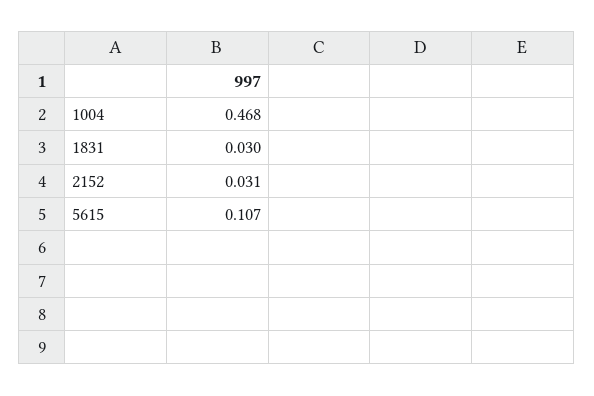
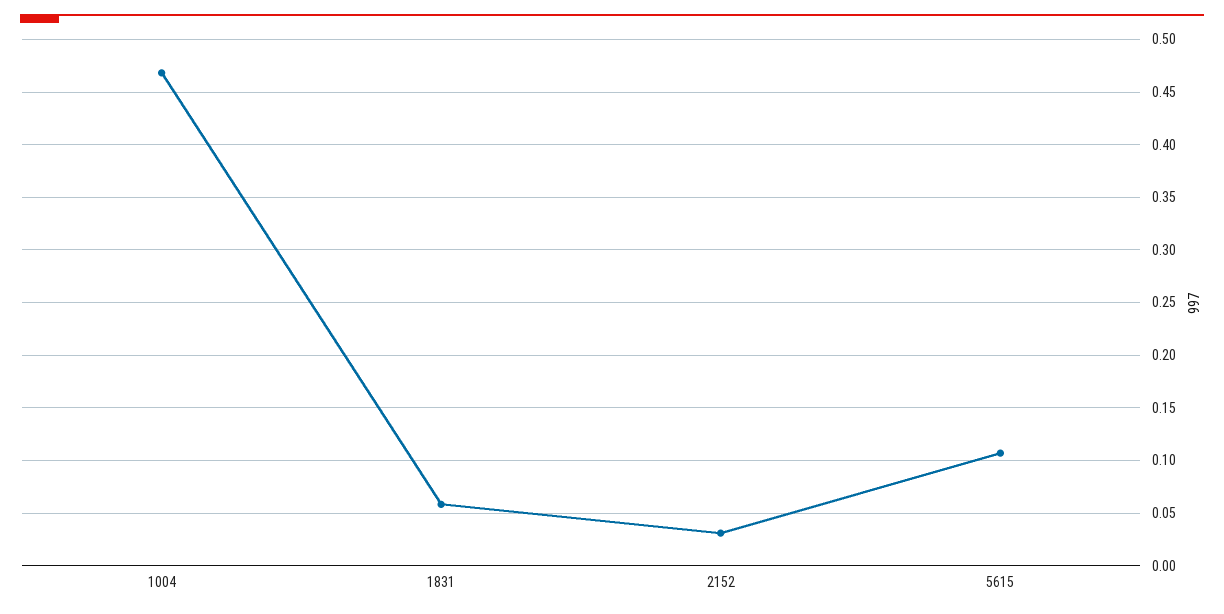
  {
    "1004": 0.468,
-   "1831": 0.03,
+   "1831": 0.06,
    "2152": 0.031,
    "5615": 0.107
  }

